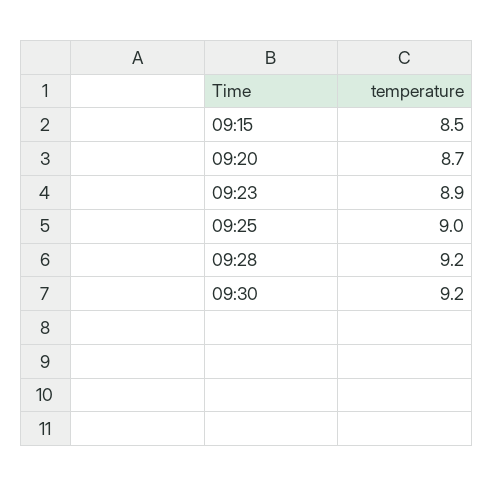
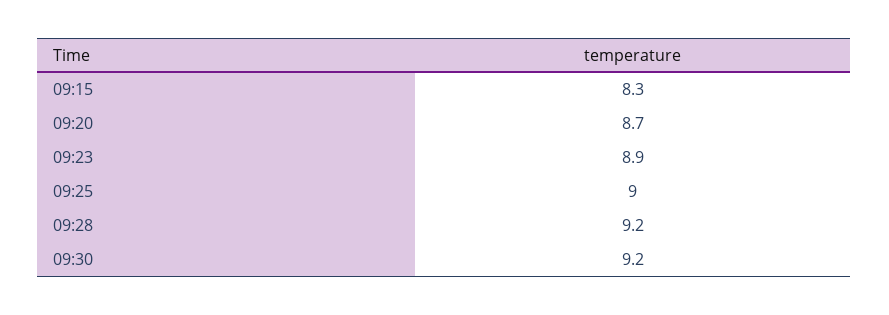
  {
-   "09:15": 8.5,
+   "09:15": 8.3,
    "09:20": 8.7,
    "09:23": 8.9,
    "09:25": 9,
    "09:28": 9.2,
    "09:30": 9.2
  }

